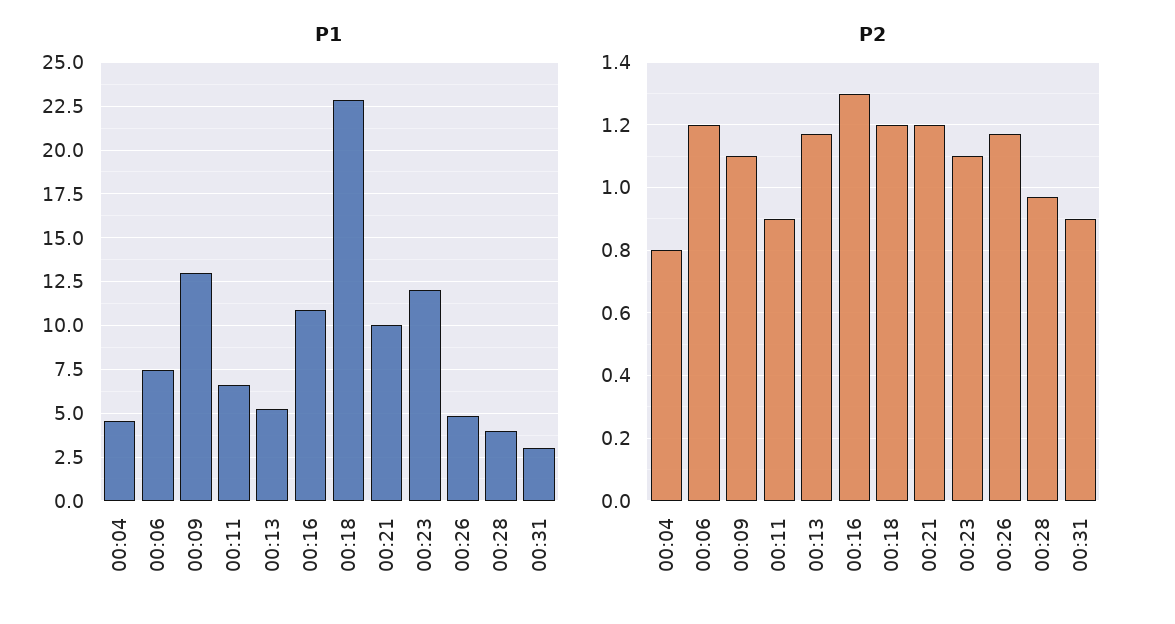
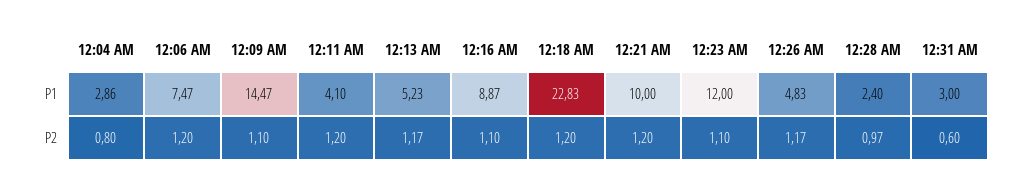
  {
    "P1": {
-     "00:04": 4.5,
+     "00:04": 2.86,
      "00:06": 7.47,
-     "00:09": 13,
+     "00:09": 14.47,
-     "00:11": 6.5,
+     "00:11": 4.1,
      "00:13": 5.23,
-     "00:16": 11,
+     "00:16": 8.87,
      "00:18": 22.83,
      "00:21": 10,
      "00:23": 12,
      "00:26": 4.83,
-     "00:28": 4,
+     "00:28": 2.4,
      "00:31": 3
    },
    "P2": {
      "00:04": 0.8,
      "00:06": 1.2,
      "00:09": 1.1,
-     "00:11": 0.9,
+     "00:11": 1.2,
      "00:13": 1.17,
-     "00:16": 1.3,
+     "00:16": 1.1,
      "00:18": 1.2,
      "00:21": 1.2,
      "00:23": 1.1,
      "00:26": 1.17,
      "00:28": 0.97,
-     "00:31": 0.9
+     "00:31": 0.6
    }
  }

